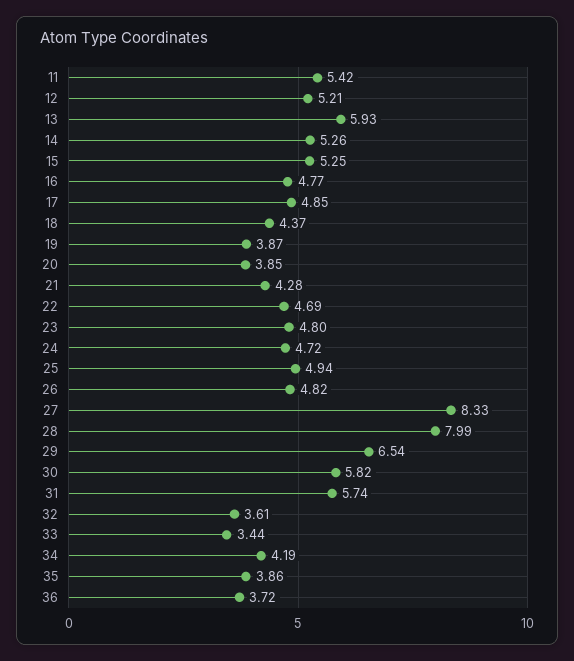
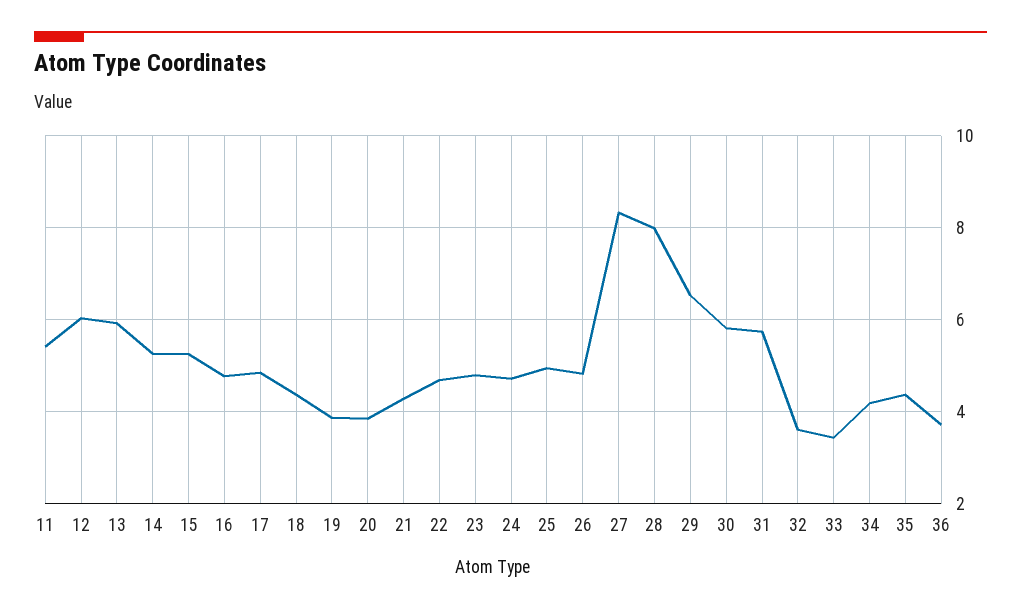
  {
    "11": 5.42,
-   "12": 5.21,
+   "12": 6,
    "13": 5.93,
    "14": 5.26,
    "15": 5.25,
    "16": 4.77,
    "17": 4.85,
    "18": 4.37,
    "19": 3.87,
    "20": 3.85,
    "21": 4.28,
    "22": 4.69,
    "23": 4.8,
    "24": 4.72,
    "25": 4.94,
    "26": 4.82,
    "27": 8.33,
    "28": 7.99,
    "29": 6.54,
    "30": 5.82,
    "31": 5.74,
    "32": 3.61,
    "33": 3.44,
    "34": 4.19,
-   "35": 3.86,
+   "35": 4.4,
    "36": 3.72
  }

